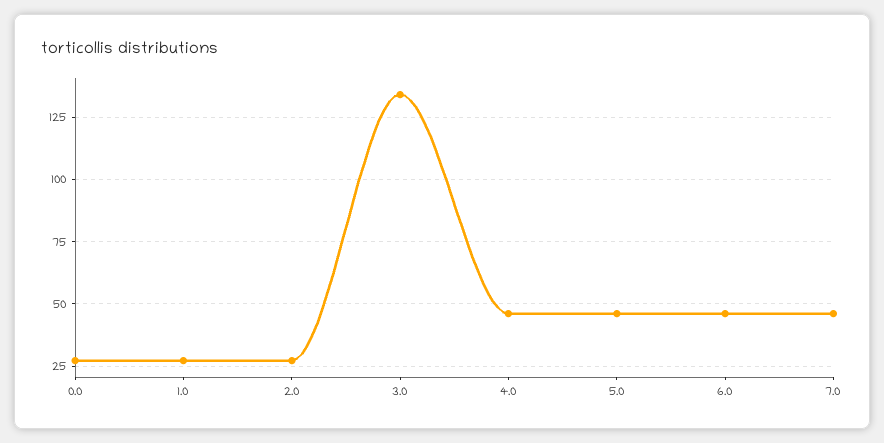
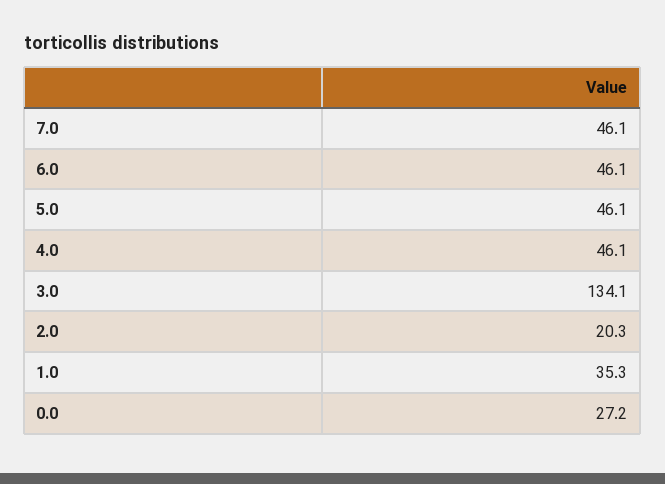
  {
    "0.0": 27.2,
-   "1.0": 27.5,
+   "1.0": 35.3,
-   "2.0": 27.5,
+   "2.0": 20.3,
    "3.0": 134.1,
    "4.0": 46.1,
    "5.0": 46.1,
    "6.0": 46.1,
    "7.0": 46.1
  }

